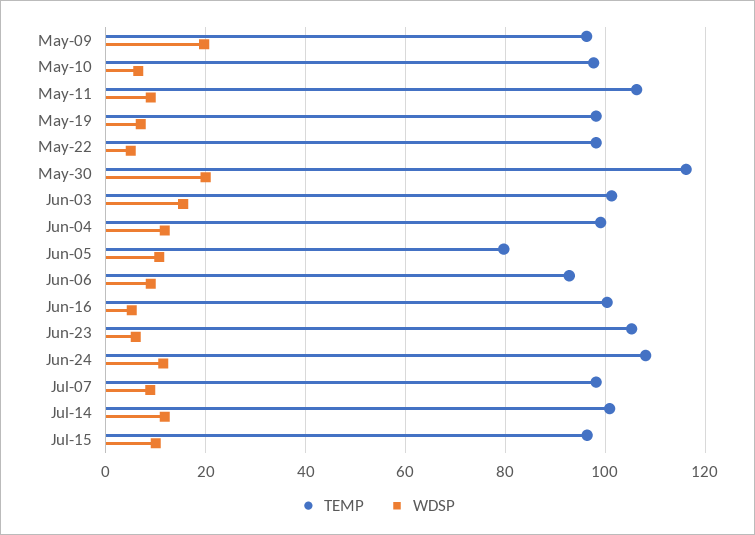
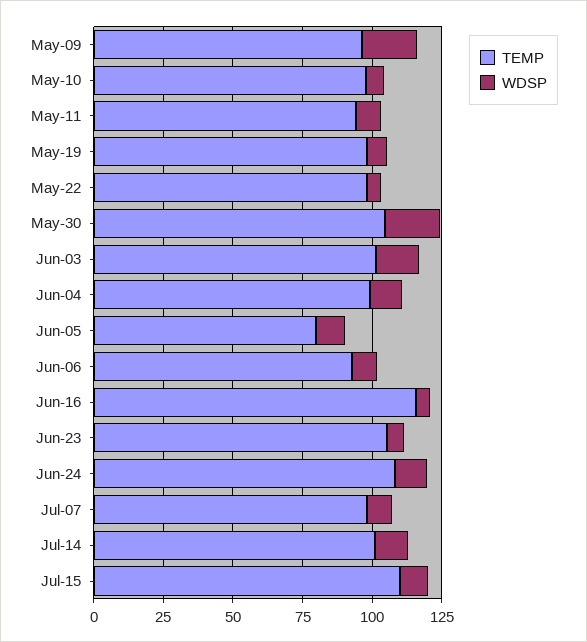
  {
    "TEMP": {
      "May-09": 96,
      "May-10": 98,
-     "May-11": 106,
+     "May-11": 95,
      "May-19": 98,
      "May-22": 98,
-     "May-30": 116,
+     "May-30": 105,
      "Jun-03": 102,
      "Jun-04": 100,
      "Jun-05": 80,
      "Jun-06": 92,
-     "Jun-16": 100,
+     "Jun-16": 115,
      "Jun-23": 106,
      "Jun-24": 108,
      "Jul-07": 98,
      "Jul-14": 100,
-     "Jul-15": 96
+     "Jul-15": 110
    },
    "WDSP": {
      "May-09": 20,
      "May-10": 6,
      "May-11": 10,
      "May-19": 8,
      "May-22": 6,
      "May-30": 20,
      "Jun-03": 16,
      "Jun-04": 12,
      "Jun-05": 10,
      "Jun-06": 10,
      "Jun-16": 6,
      "Jun-23": 6,
      "Jun-24": 12,
      "Jul-07": 8,
      "Jul-14": 12,
      "Jul-15": 10
    }
  }

